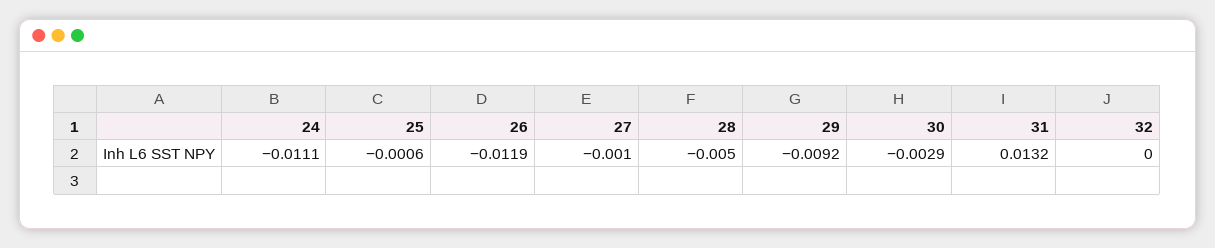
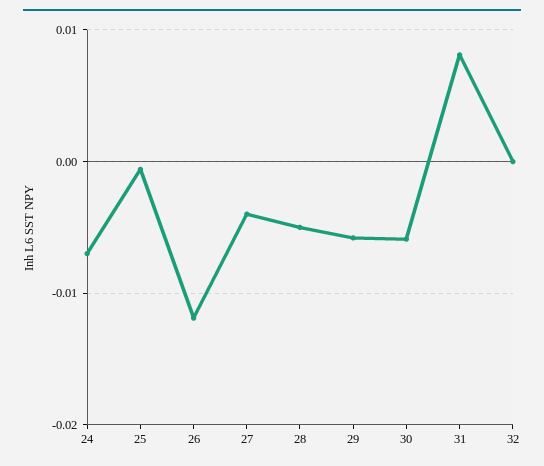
  {
-   "24": -0.0111,
+   "24": -0.007,
    "25": -0.0006,
    "26": -0.0119,
-   "27": -0.001,
+   "27": -0.004,
    "28": -0.005,
-   "29": -0.0092,
+   "29": -0.006,
-   "30": -0.0029,
+   "30": -0.006,
-   "31": 0.0132,
+   "31": 0.008,
    "32": 0
  }

